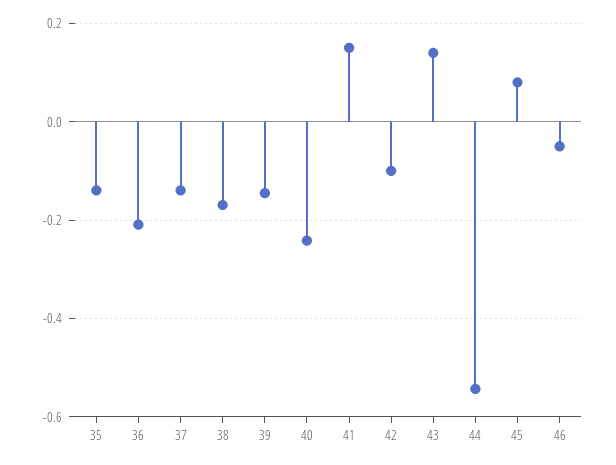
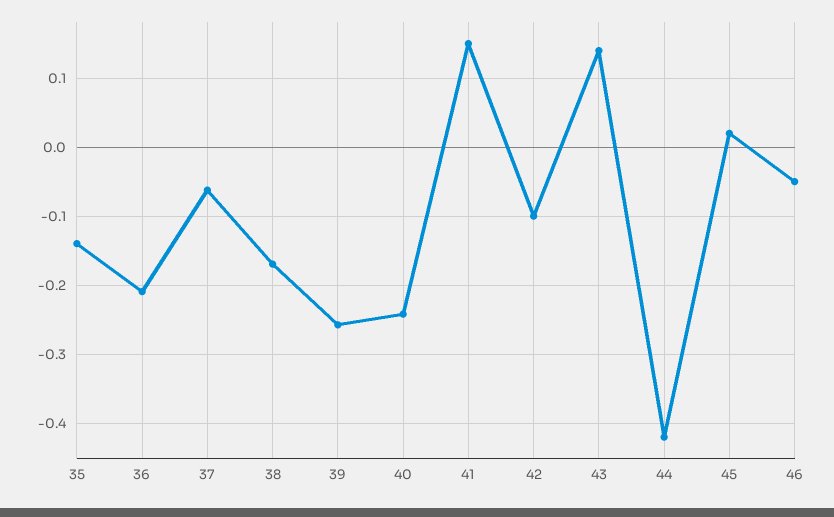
  {
    "35": -0.14,
    "36": -0.21,
-   "37": -0.14,
+   "37": -0.06,
    "38": -0.17,
-   "39": -0.14,
+   "39": -0.26,
    "40": -0.24,
    "41": 0.15,
    "42": -0.1,
    "43": 0.14,
-   "44": -0.54,
+   "44": -0.42,
-   "45": 0.08,
+   "45": 0.02,
    "46": -0.05
  }

